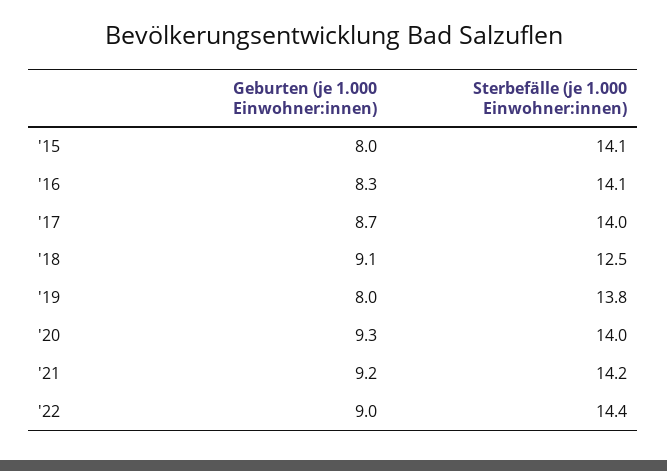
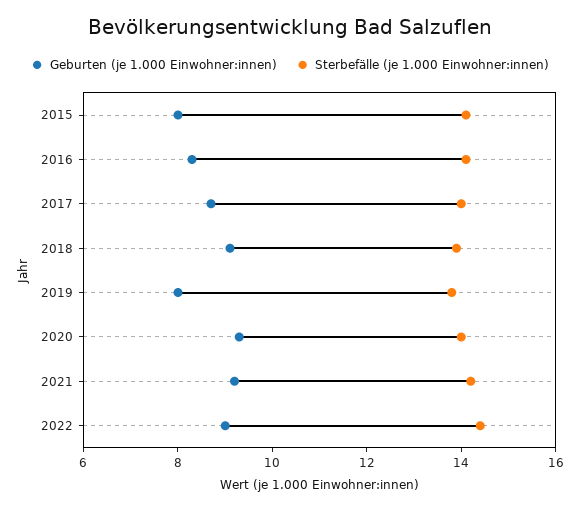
  {
    "Geburten (je 1.000 Einwohner:innen)": {
      "'15": 8,
      "'16": 8.3,
      "'17": 8.7,
      "'18": 9.1,
      "'19": 8,
      "'20": 9.3,
      "'21": 9.2,
      "'22": 9
    },
    "Sterbefälle (je 1.000 Einwohner:innen)": {
      "'15": 14.1,
      "'16": 14.1,
      "'17": 14,
-     "'18": 12.5,
+     "'18": 14,
      "'19": 13.8,
      "'20": 14,
      "'21": 14.2,
      "'22": 14.4
    }
  }

